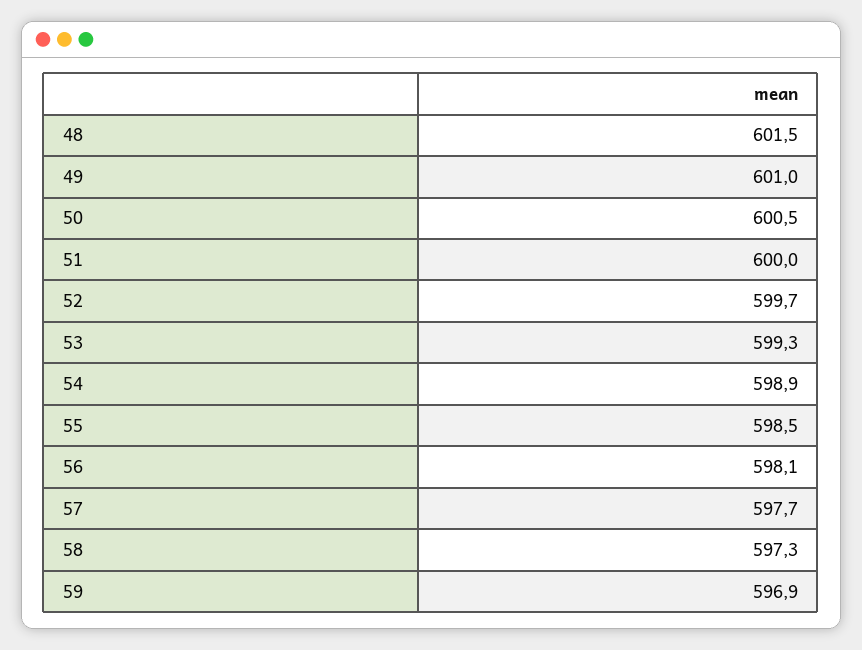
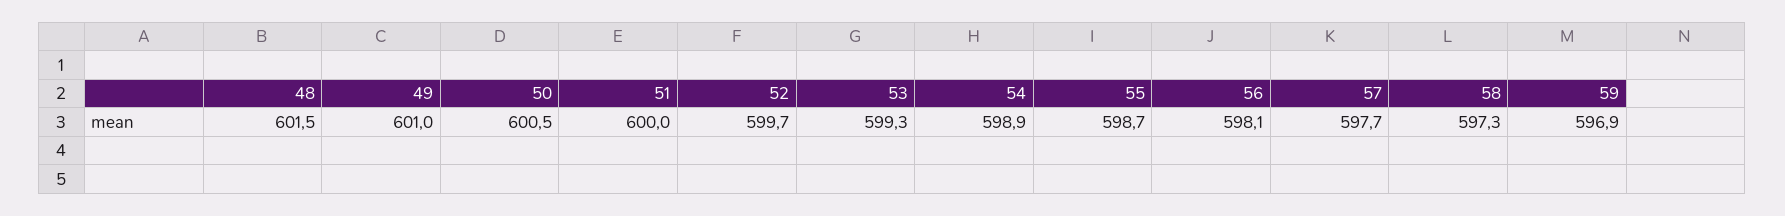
  {
    "48": 601.5,
    "49": 601,
    "50": 600.5,
    "51": 600,
    "52": 599.7,
    "53": 599.3,
    "54": 598.9,
-   "55": 598.5,
+   "55": 598.7,
    "56": 598.1,
    "57": 597.7,
    "58": 597.3,
    "59": 596.9
  }

